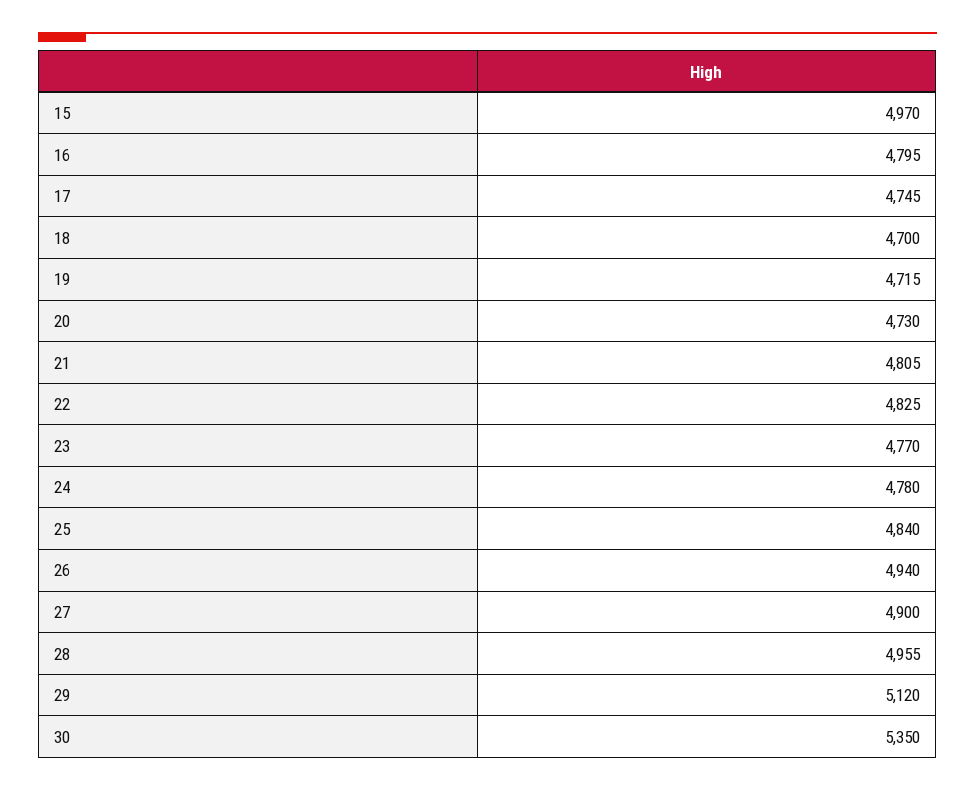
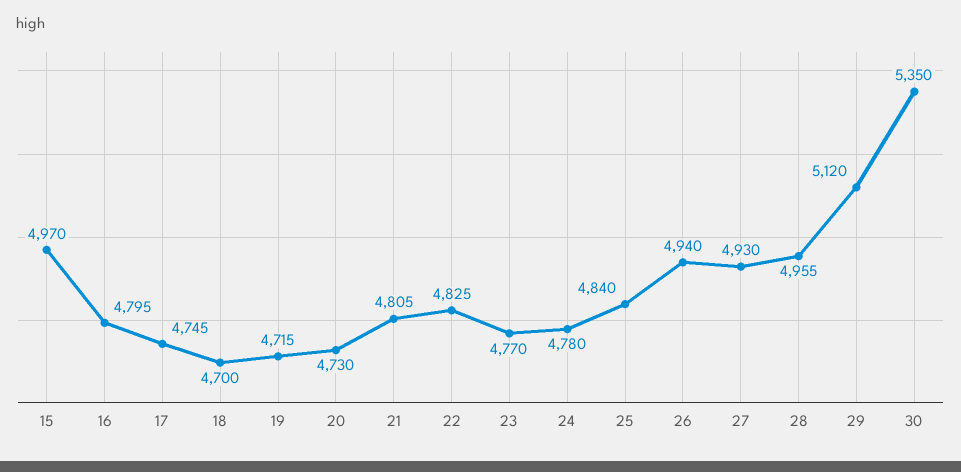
  {
    "15": 4970,
    "16": 4795,
    "17": 4745,
    "18": 4700,
    "19": 4715,
    "20": 4730,
    "21": 4805,
    "22": 4825,
    "23": 4770,
    "24": 4780,
    "25": 4840,
    "26": 4940,
-   "27": 4900,
+   "27": 4930,
    "28": 4955,
    "29": 5120,
    "30": 5350
  }

